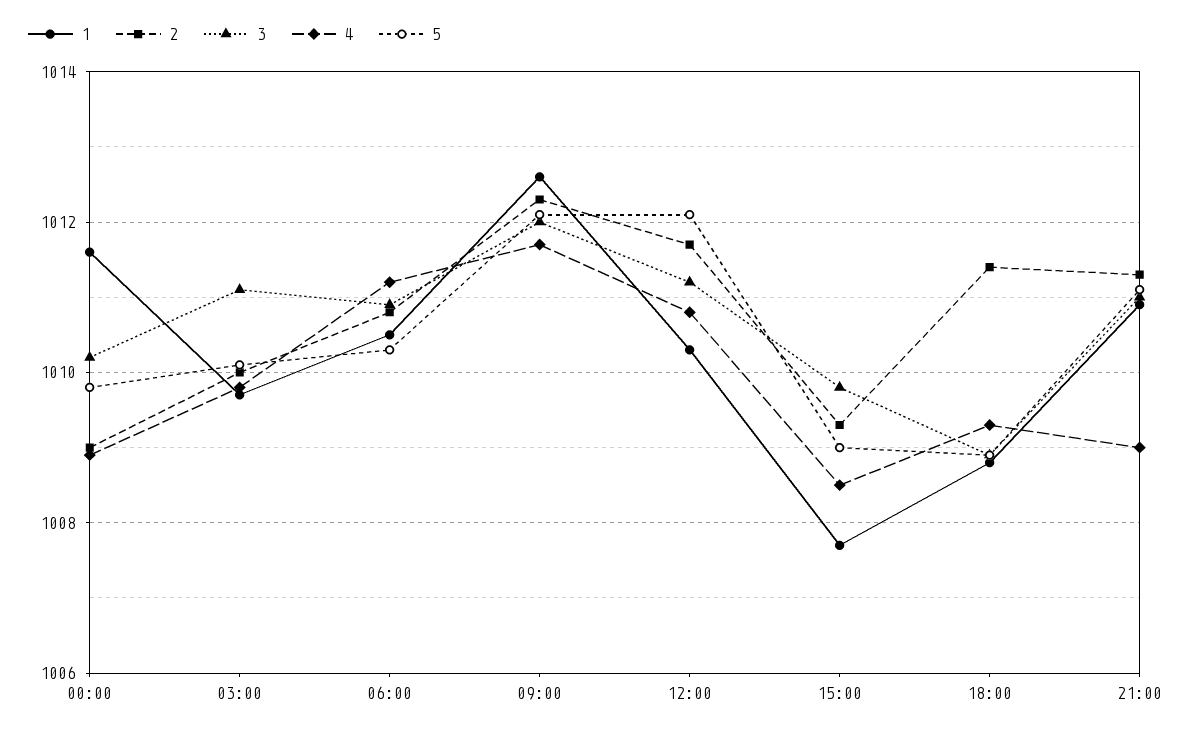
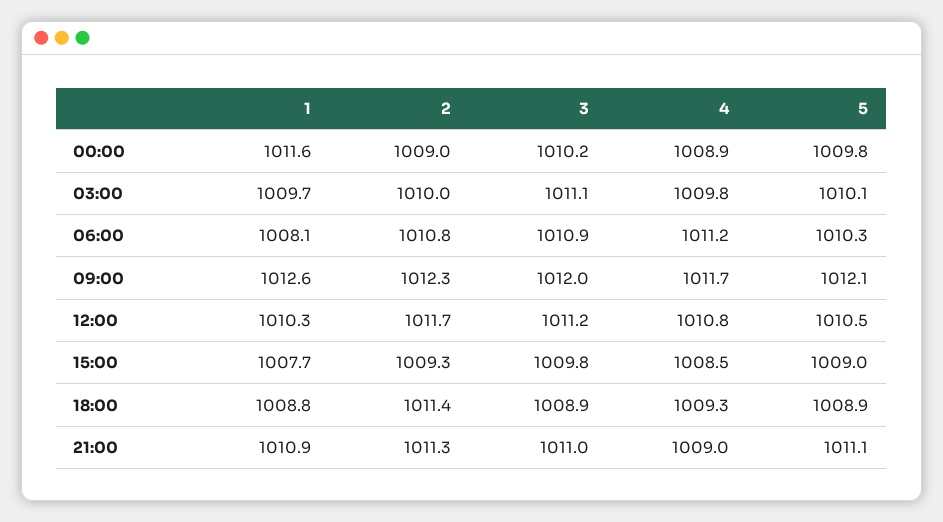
  {
    "1": {
      "00:00": 1011.6,
      "03:00": 1009.7,
-     "06:00": 1010.5,
+     "06:00": 1008.1,
      "09:00": 1012.6,
      "12:00": 1010.3,
      "15:00": 1007.7,
      "18:00": 1008.8,
      "21:00": 1010.9
    },
    "2": {
      "00:00": 1009,
      "03:00": 1010,
      "06:00": 1010.8,
      "09:00": 1012.3,
      "12:00": 1011.7,
      "15:00": 1009.3,
      "18:00": 1011.4,
      "21:00": 1011.3
    },
    "3": {
      "00:00": 1010.2,
      "03:00": 1011.1,
      "06:00": 1010.9,
      "09:00": 1012,
      "12:00": 1011.2,
      "15:00": 1009.8,
      "18:00": 1008.9,
      "21:00": 1011
    },
    "4": {
      "00:00": 1008.9,
      "03:00": 1009.8,
      "06:00": 1011.2,
      "09:00": 1011.7,
      "12:00": 1010.8,
      "15:00": 1008.5,
      "18:00": 1009.3,
      "21:00": 1009
    },
    "5": {
      "00:00": 1009.8,
      "03:00": 1010.1,
      "06:00": 1010.3,
      "09:00": 1012.1,
-     "12:00": 1012,
+     "12:00": 1010.5,
      "15:00": 1009,
      "18:00": 1008.9,
      "21:00": 1011.1
    }
  }

